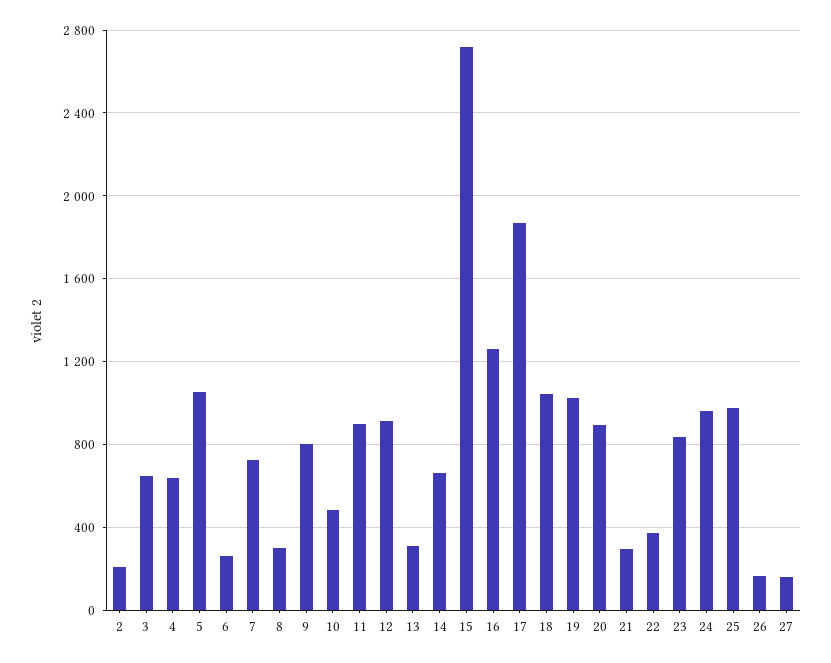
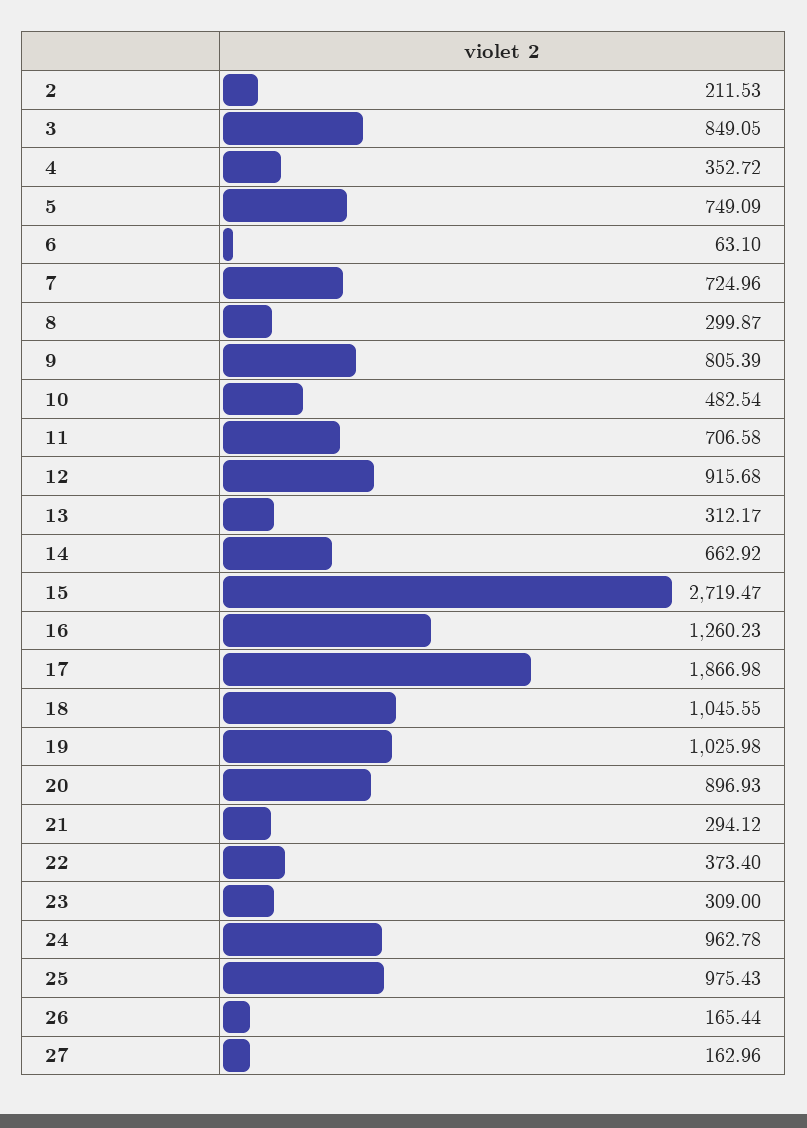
  {
    "2": 211.53,
-   "3": 650,
+   "3": 849.05,
-   "4": 650,
+   "4": 352.72,
-   "5": 1050,
+   "5": 749.09,
-   "6": 250,
+   "6": 63.1,
    "7": 724.96,
    "8": 299.87,
    "9": 805.39,
    "10": 482.54,
-   "11": 900,
+   "11": 706.58,
    "12": 915.68,
    "13": 312.17,
    "14": 662.92,
    "15": 2719.47,
    "16": 1260.23,
    "17": 1866.98,
    "18": 1045.55,
    "19": 1025.98,
    "20": 896.93,
    "21": 294.12,
    "22": 373.4,
-   "23": 850,
+   "23": 309,
    "24": 962.78,
    "25": 975.43,
    "26": 165.44,
    "27": 162.96
  }

